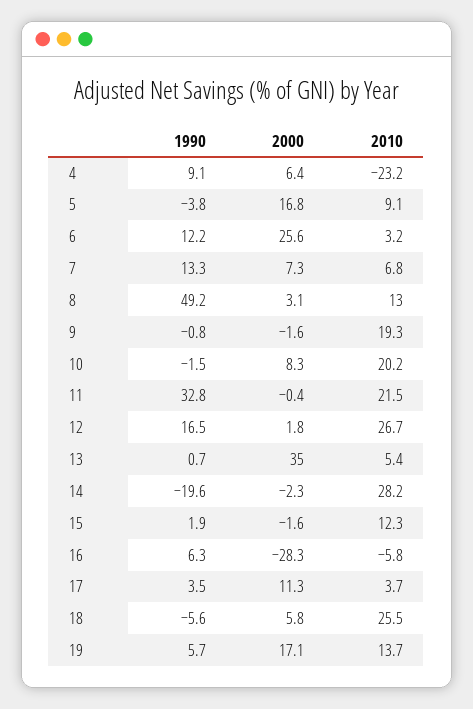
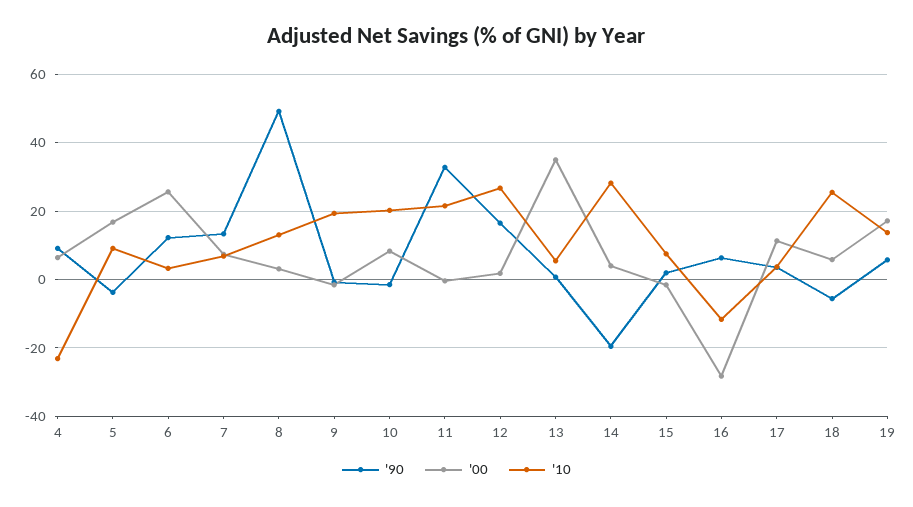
  {
    "1990": {
      "4": 9.1,
      "5": -3.8,
      "6": 12.2,
      "7": 13.3,
      "8": 49.2,
      "9": -0.8,
      "10": -1.5,
      "11": 32.8,
      "12": 16.5,
      "13": 0.7,
      "14": -19.6,
      "15": 1.9,
      "16": 6.3,
      "17": 3.5,
      "18": -5.6,
      "19": 5.7
    },
    "2000": {
      "4": 6.4,
      "5": 16.8,
      "6": 25.6,
      "7": 7.3,
      "8": 3.1,
      "9": -1.6,
      "10": 8.3,
      "11": -0.4,
      "12": 1.8,
      "13": 35,
-     "14": -2.3,
+     "14": 4,
      "15": -1.6,
      "16": -28.3,
      "17": 11.3,
      "18": 5.8,
      "19": 17.1
    },
    "2010": {
      "4": -23.2,
      "5": 9.1,
      "6": 3.2,
      "7": 6.8,
      "8": 13,
      "9": 19.3,
      "10": 20.2,
      "11": 21.5,
      "12": 26.7,
      "13": 5.4,
      "14": 28.2,
-     "15": 12.3,
+     "15": 8,
-     "16": -5.8,
+     "16": -12,
      "17": 3.7,
      "18": 25.5,
      "19": 13.7
    }
  }

